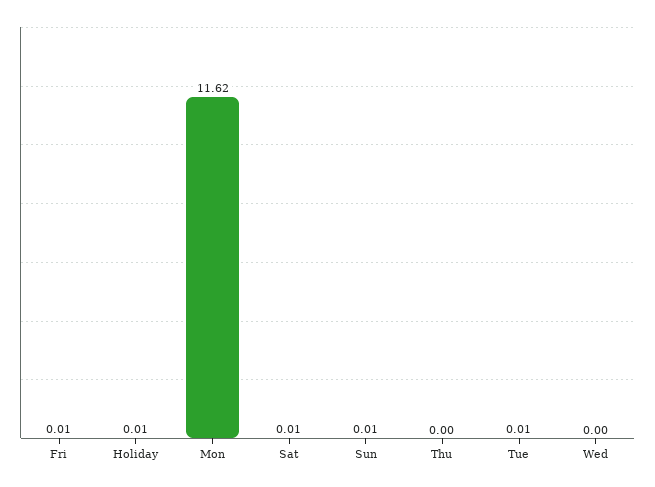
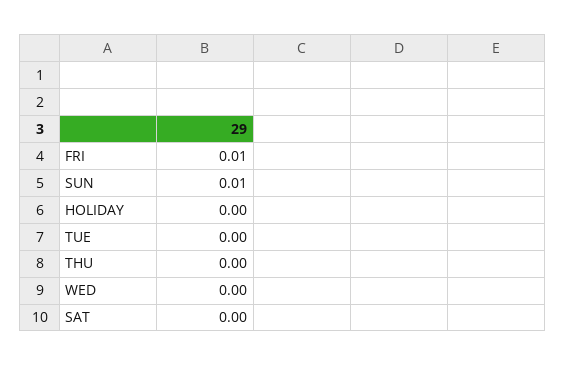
  {
    "Fri": 0.01,
-   "Holiday": 0.01,
+   "Holiday": 0,
-   "Mon": 11.62,
-   "Sat": 0.01,
+   "Sat": 0,
    "Sun": 0.01,
    "Thu": 0,
-   "Tue": 0.01,
+   "Tue": 0,
    "Wed": 0
  }

